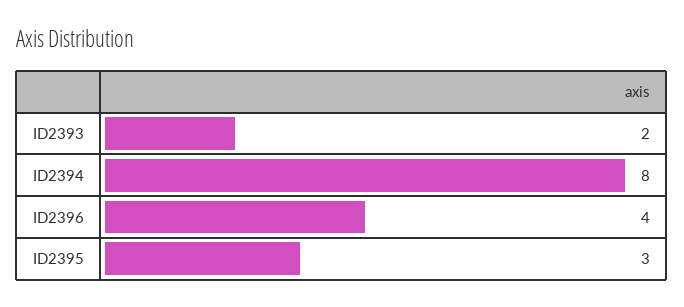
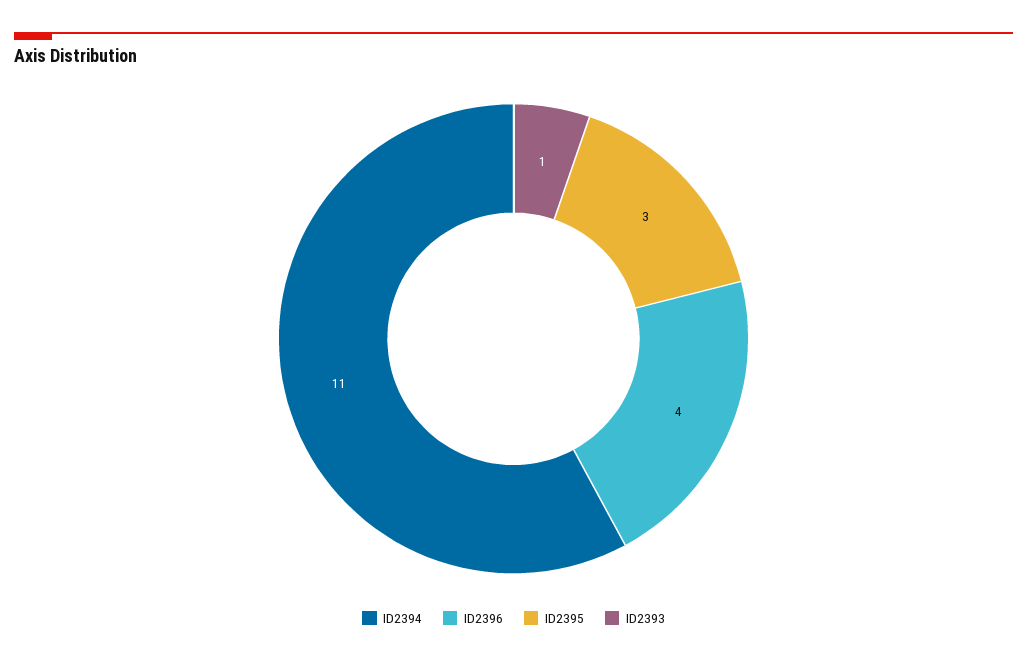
  {
-   "ID2393": 2,
+   "ID2393": 1,
-   "ID2394": 8,
+   "ID2394": 11,
    "ID2396": 4,
    "ID2395": 3
  }

